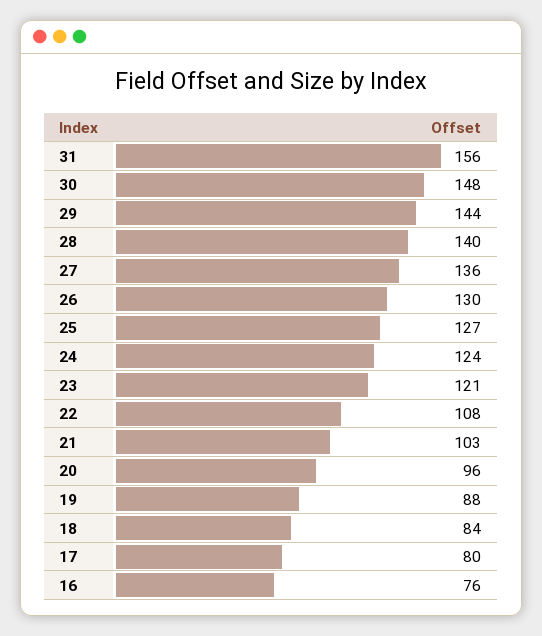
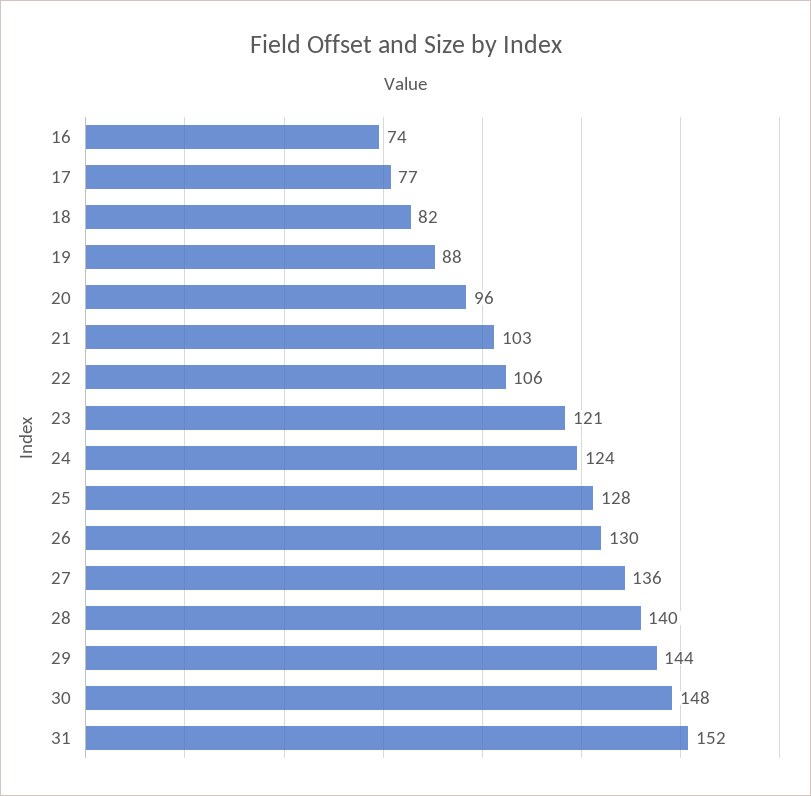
  {
-   "31": 156,
+   "31": 152,
    "30": 148,
    "29": 144,
    "28": 140,
    "27": 136,
    "26": 130,
-   "25": 127,
+   "25": 128,
    "24": 124,
    "23": 121,
-   "22": 108,
+   "22": 106,
    "21": 103,
    "20": 96,
    "19": 88,
-   "18": 84,
+   "18": 82,
-   "17": 80,
+   "17": 77,
-   "16": 76
+   "16": 74
  }

